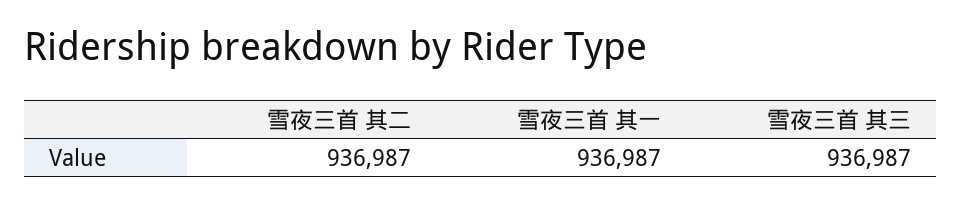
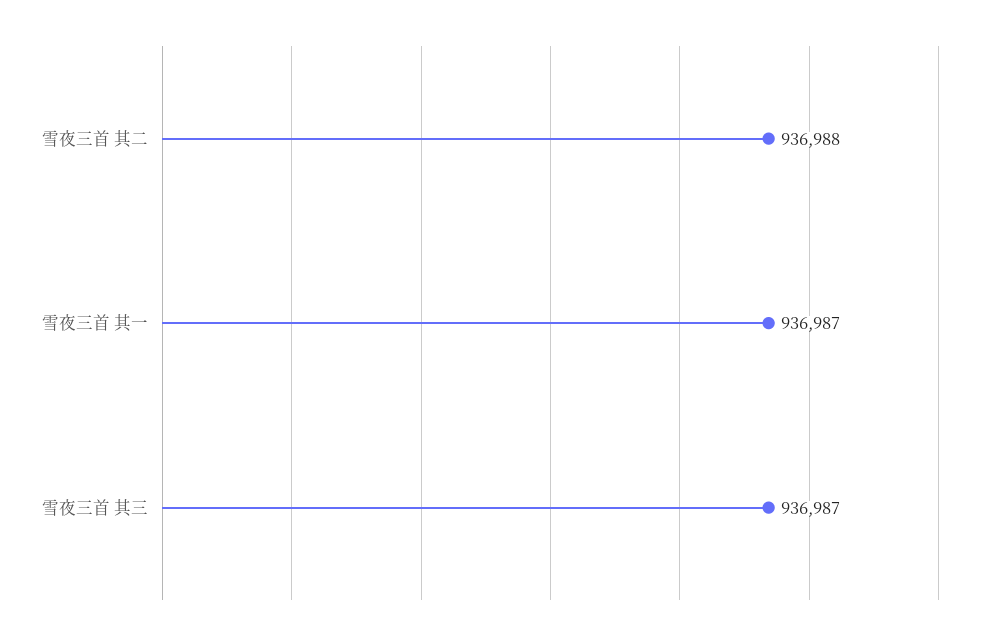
  {
-   "雪夜三首 其二": 936987,
+   "雪夜三首 其二": 936988,
    "雪夜三首 其一": 936987,
    "雪夜三首 其三": 936987
  }

